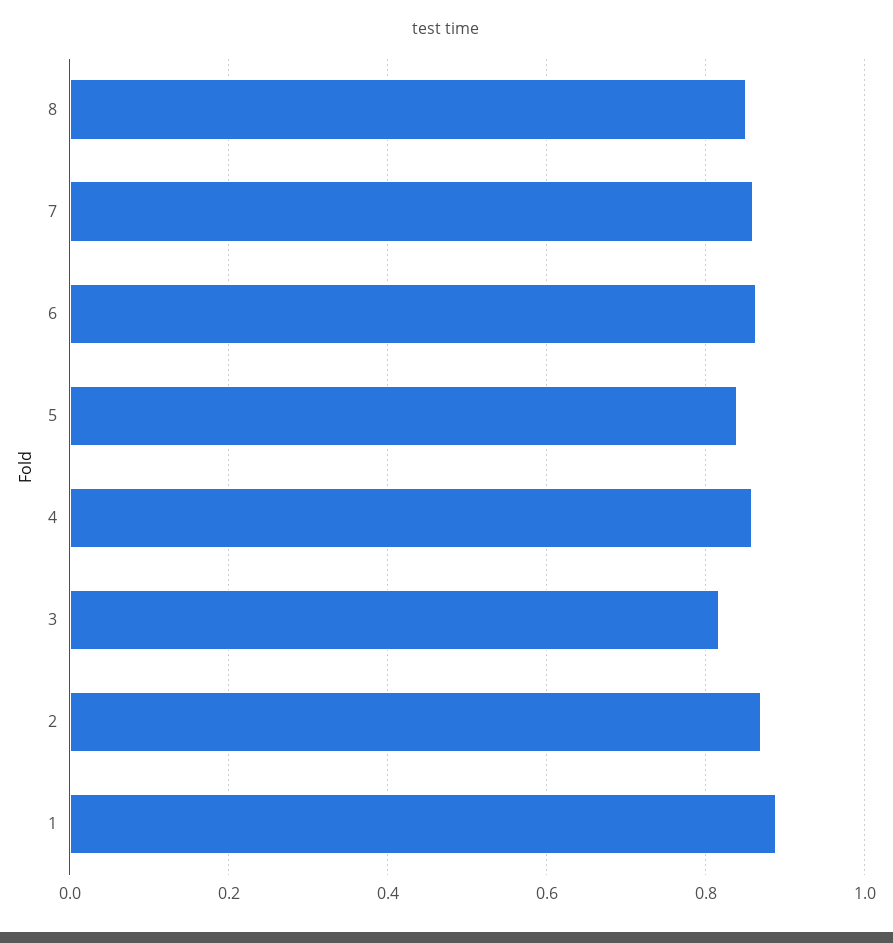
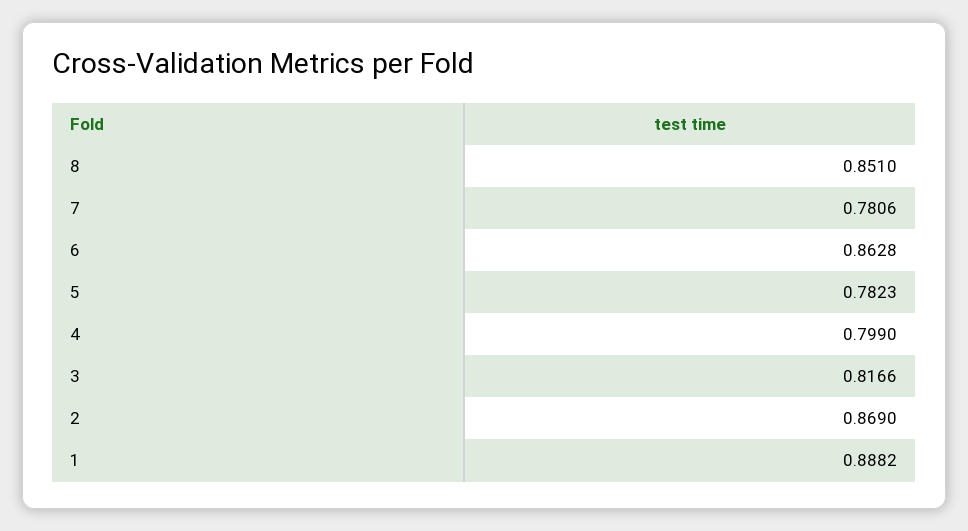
  {
    "8": 0.851,
-   "7": 0.86,
+   "7": 0.7806,
    "6": 0.8628,
-   "5": 0.84,
+   "5": 0.7823,
-   "4": 0.86,
+   "4": 0.799,
    "3": 0.8166,
    "2": 0.869,
    "1": 0.8882
  }

